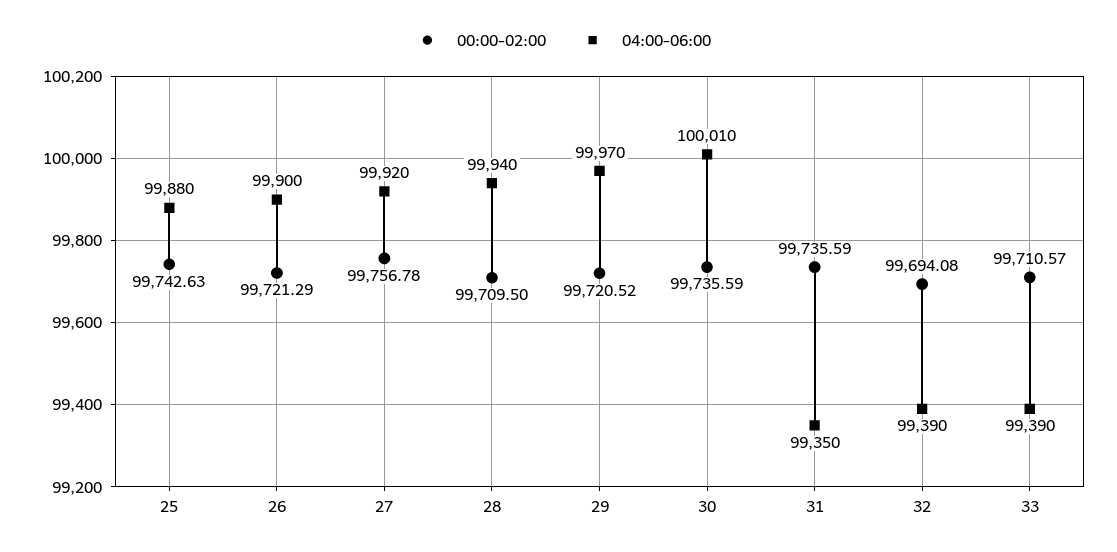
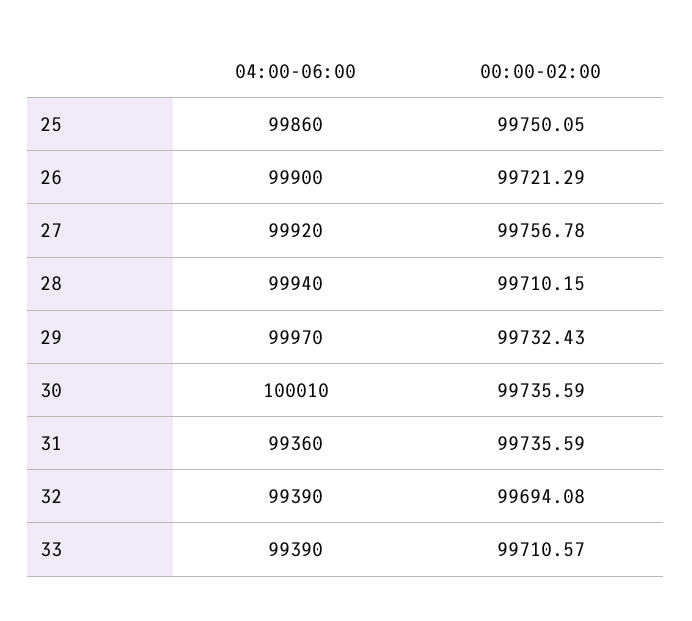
  {
    "00:00-02:00": {
-     "25": 99742.63,
+     "25": 99750.05,
      "26": 99721.29,
      "27": 99756.78,
-     "28": 99709.5,
+     "28": 99710.15,
-     "29": 99720.52,
+     "29": 99732.43,
      "30": 99735.59,
      "31": 99735.59,
      "32": 99694.08,
      "33": 99710.57
    },
    "04:00-06:00": {
-     "25": 99880,
+     "25": 99860,
      "26": 99900,
      "27": 99920,
      "28": 99940,
      "29": 99970,
      "30": 100010,
-     "31": 99350,
+     "31": 99360,
      "32": 99390,
      "33": 99390
    }
  }

